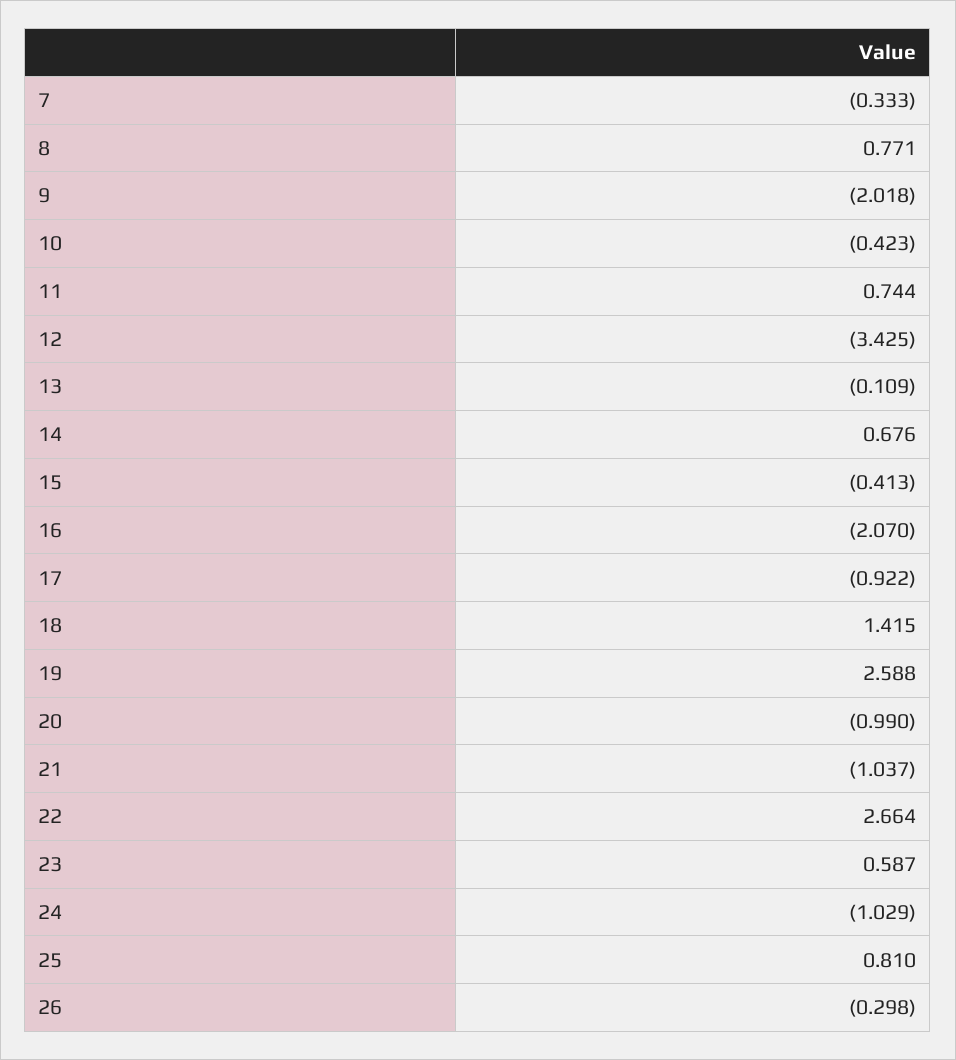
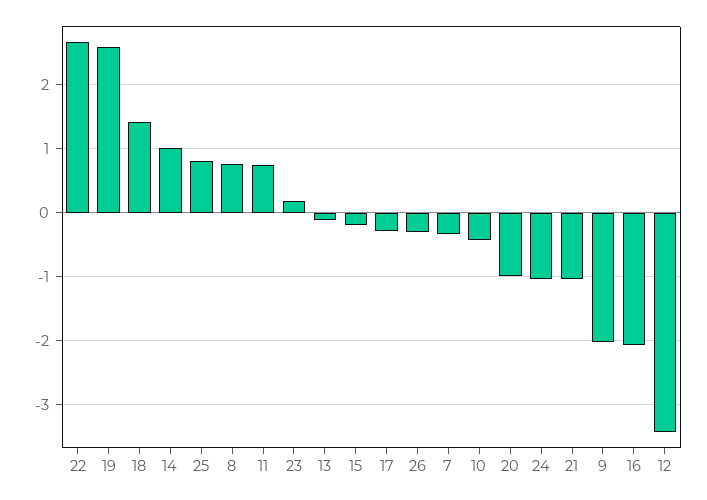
  {
    "7": -0.333,
    "8": 0.771,
    "9": -2.018,
    "10": -0.423,
    "11": 0.744,
    "12": -3.425,
    "13": -0.109,
-   "14": 0.676,
+   "14": 1,
-   "15": -0.413,
+   "15": -0.2,
    "16": -2.07,
-   "17": -0.922,
+   "17": -0.3,
    "18": 1.415,
    "19": 2.588,
    "20": -0.99,
    "21": -1.037,
    "22": 2.664,
-   "23": 0.587,
+   "23": 0.2,
    "24": -1.029,
    "25": 0.81,
    "26": -0.298
  }

